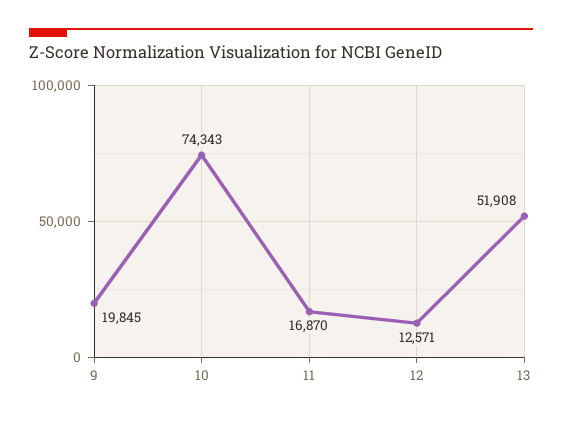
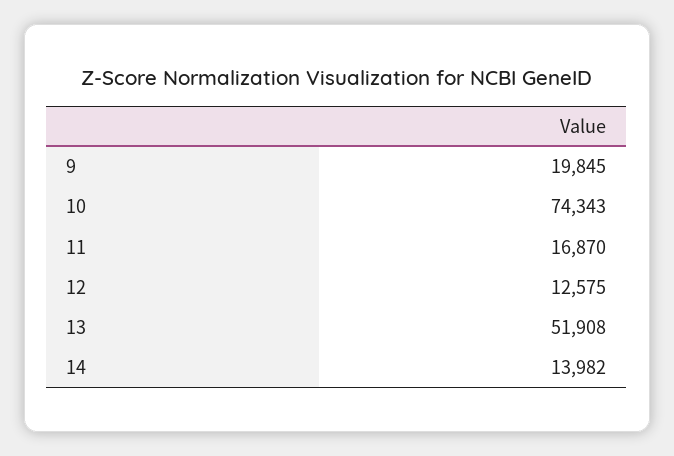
  {
    "9": 19845,
    "10": 74343,
    "11": 16870,
-   "12": 12571,
+   "12": 12575,
-   "13": 51908
+   "13": 51908,
+   "14": 13982
  }

